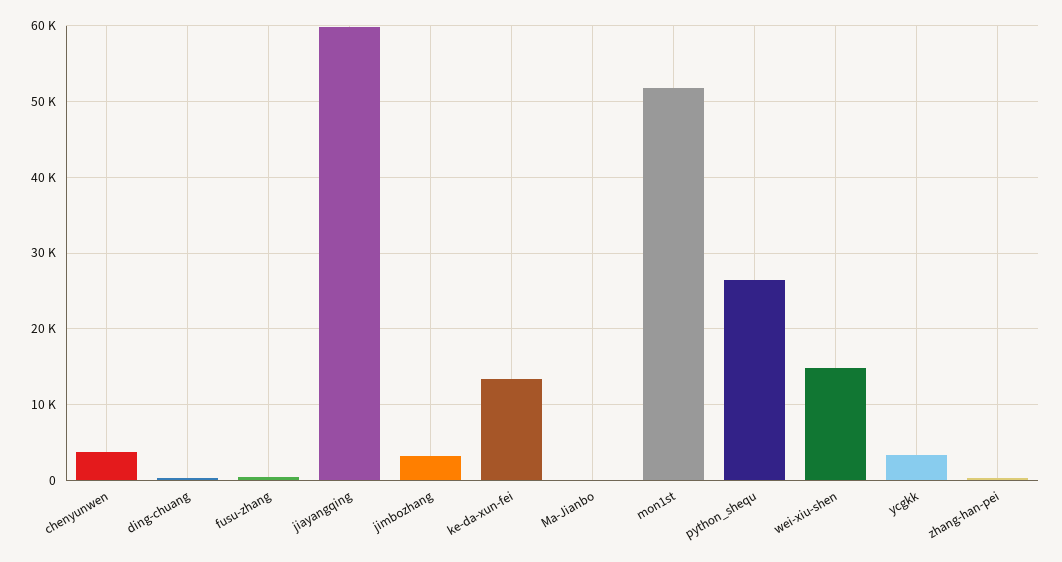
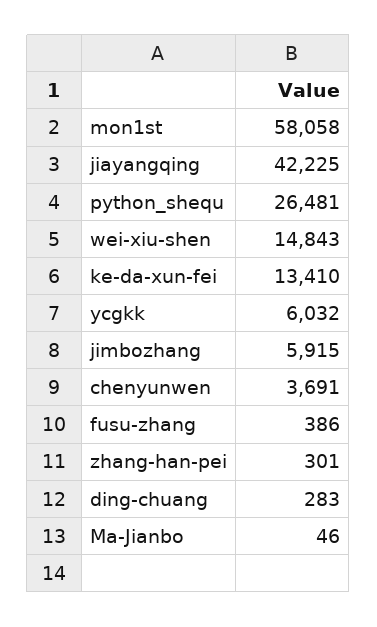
  {
    "chenyunwen": 3691,
    "ding-chuang": 283,
    "fusu-zhang": 386,
-   "jiayangqing": 60000,
+   "jiayangqing": 42225,
-   "jimbozhang": 3000,
+   "jimbozhang": 5915,
    "ke-da-xun-fei": 13410,
    "Ma-Jianbo": 46,
-   "mon1st": 52000,
+   "mon1st": 58058,
    "python_shequ": 26481,
    "wei-xiu-shen": 14843,
-   "ycgkk": 3000,
+   "ycgkk": 6032,
    "zhang-han-pei": 301
  }

